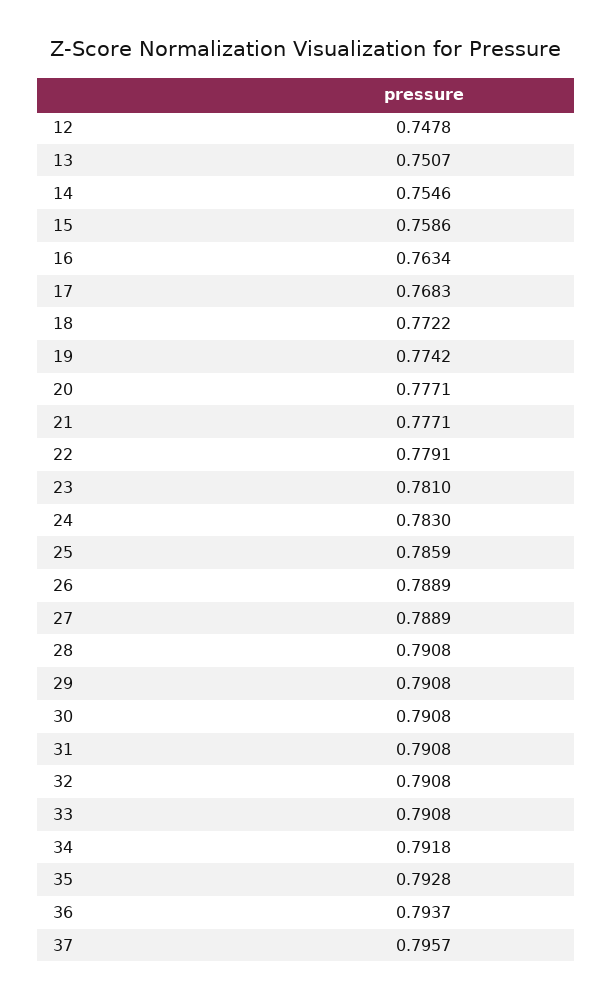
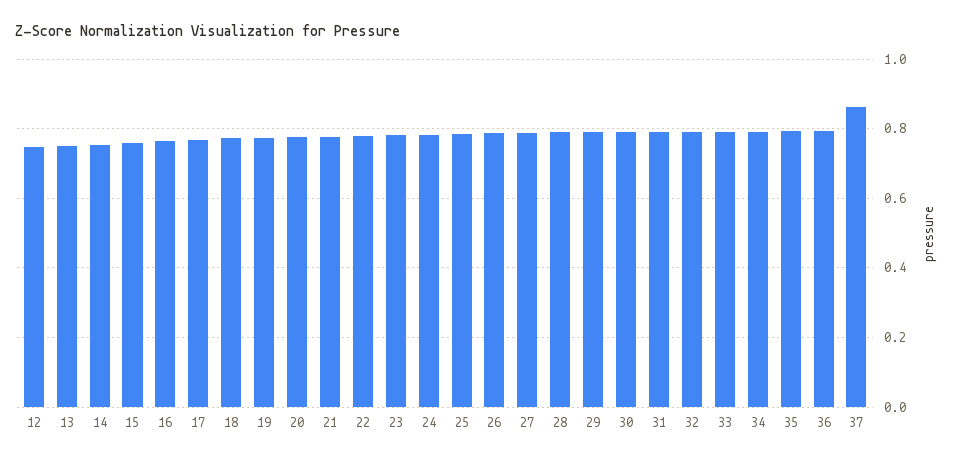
  {
    "12": 0.7478,
    "13": 0.7507,
    "14": 0.7546,
    "15": 0.7586,
    "16": 0.7634,
    "17": 0.7683,
    "18": 0.7722,
    "19": 0.7742,
    "20": 0.7771,
    "21": 0.7771,
    "22": 0.7791,
    "23": 0.781,
    "24": 0.783,
    "25": 0.7859,
    "26": 0.7889,
    "27": 0.7889,
    "28": 0.7908,
    "29": 0.7908,
    "30": 0.7908,
    "31": 0.7908,
    "32": 0.7908,
    "33": 0.7908,
    "34": 0.7918,
    "35": 0.7928,
    "36": 0.7937,
-   "37": 0.7957
+   "37": 0.86
  }

